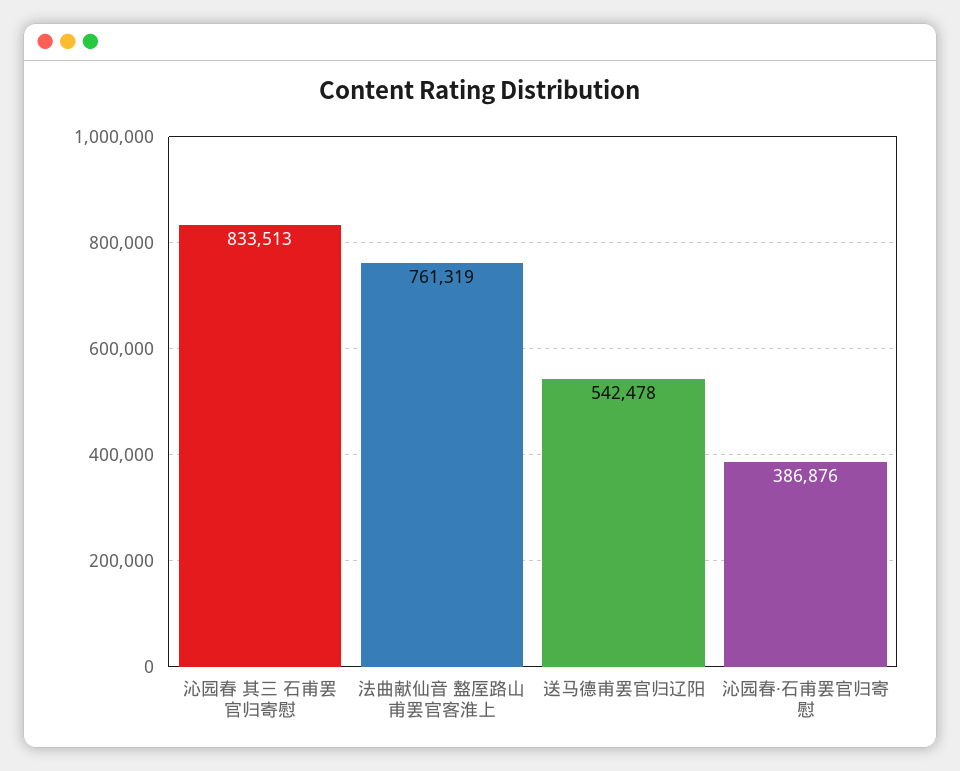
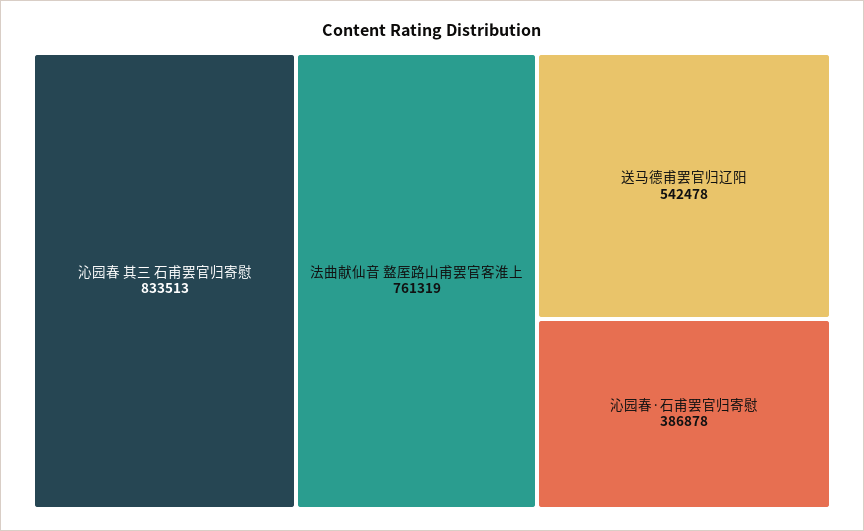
  {
    "沁园春 其三 石甫罢官归寄慰": 833513,
    "法曲献仙音 盩厔路山甫罢官客淮上": 761319,
    "送马德甫罢官归辽阳": 542478,
-   "沁园春·石甫罢官归寄慰": 386876
+   "沁园春·石甫罢官归寄慰": 386878
  }

